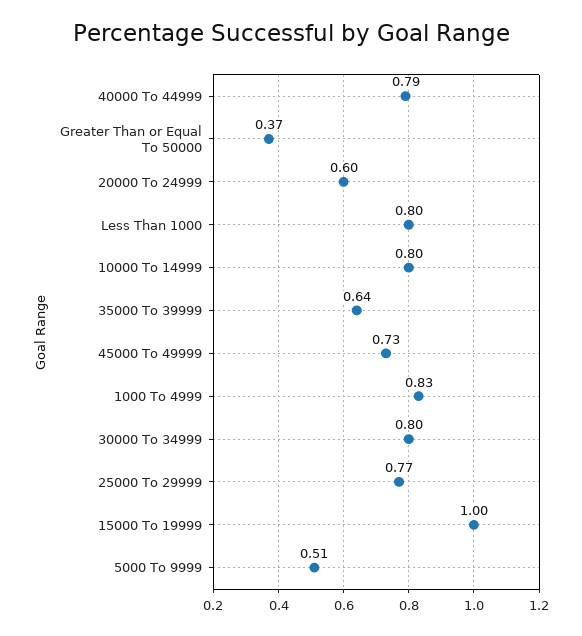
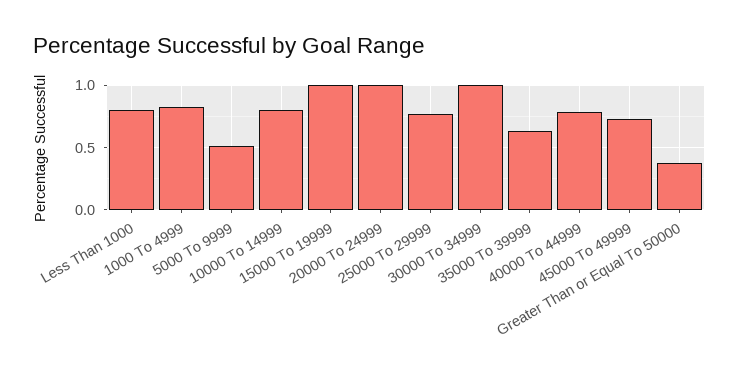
  {
    "40000 To 44999": 0.79,
    "Greater Than or Equal To 50000": 0.37,
-   "20000 To 24999": 0.6,
+   "20000 To 24999": 1,
    "Less Than 1000": 0.8,
    "10000 To 14999": 0.8,
    "35000 To 39999": 0.64,
    "45000 To 49999": 0.73,
    "1000 To 4999": 0.83,
-   "30000 To 34999": 0.8,
+   "30000 To 34999": 1,
    "25000 To 29999": 0.77,
    "15000 To 19999": 1,
    "5000 To 9999": 0.51
  }

